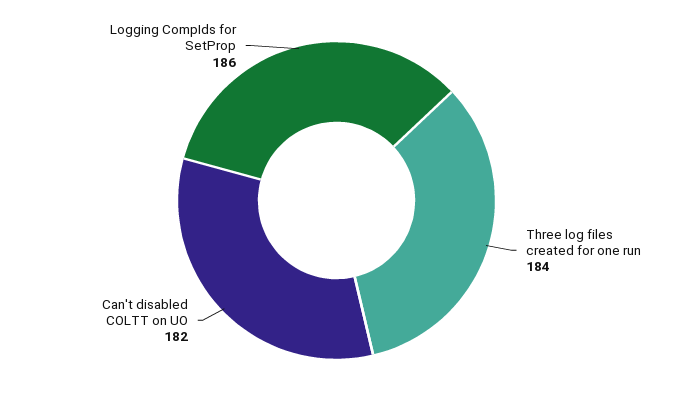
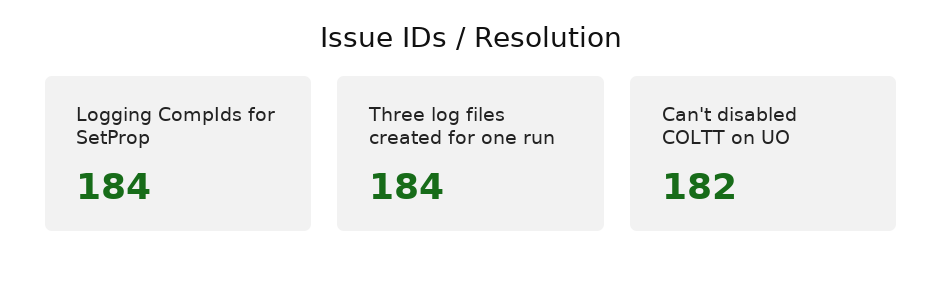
  {
    "Three log files created for one run": 184,
    "Can't disabled COLTT on UO": 182,
-   "Logging CompIds for SetProp": 186
+   "Logging CompIds for SetProp": 184
  }

